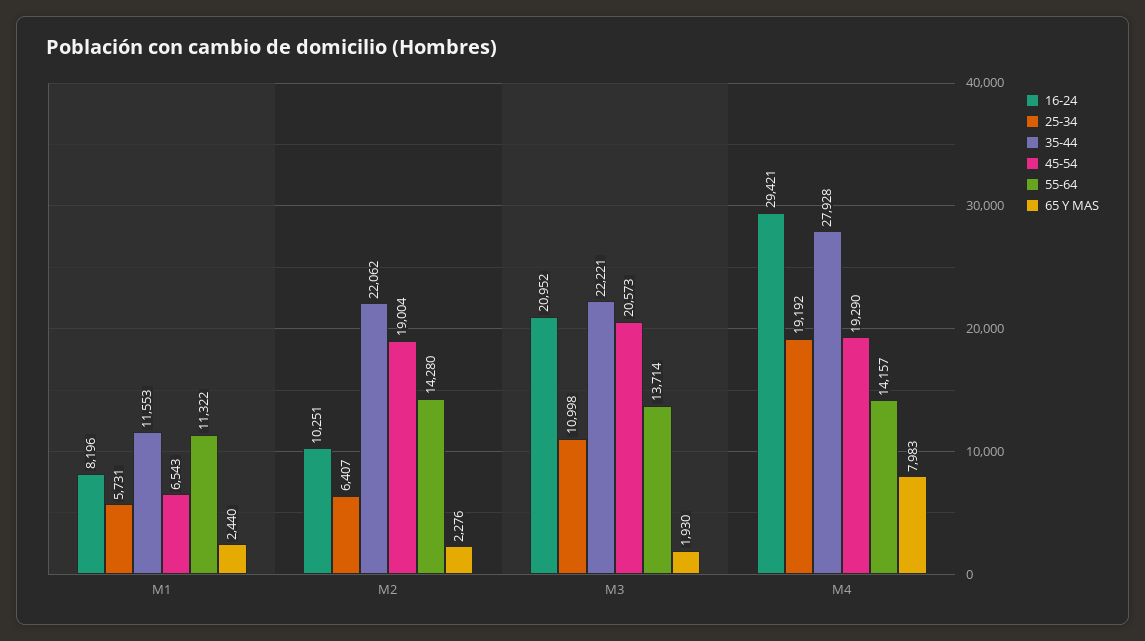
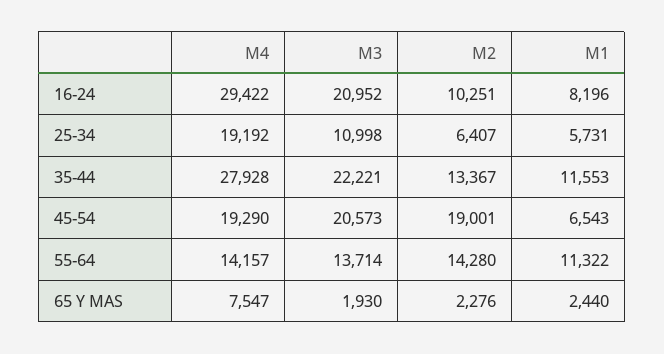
  {
    "16-24": {
      "M1": 8196,
      "M2": 10251,
      "M3": 20952,
-     "M4": 29421
+     "M4": 29422
    },
    "25-34": {
      "M1": 5731,
      "M2": 6407,
      "M3": 10998,
      "M4": 19192
    },
    "35-44": {
      "M1": 11553,
-     "M2": 22062,
+     "M2": 13367,
      "M3": 22221,
      "M4": 27928
    },
    "45-54": {
      "M1": 6543,
-     "M2": 19004,
+     "M2": 19001,
      "M3": 20573,
      "M4": 19290
    },
    "55-64": {
      "M1": 11322,
      "M2": 14280,
      "M3": 13714,
      "M4": 14157
    },
    "65 Y MAS": {
      "M1": 2440,
      "M2": 2276,
      "M3": 1930,
-     "M4": 7983
+     "M4": 7547
    }
  }

